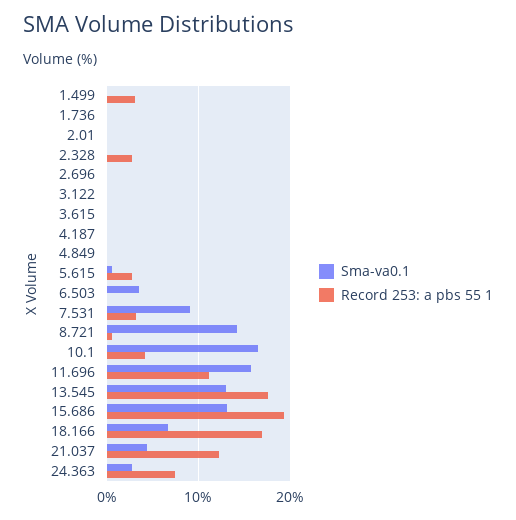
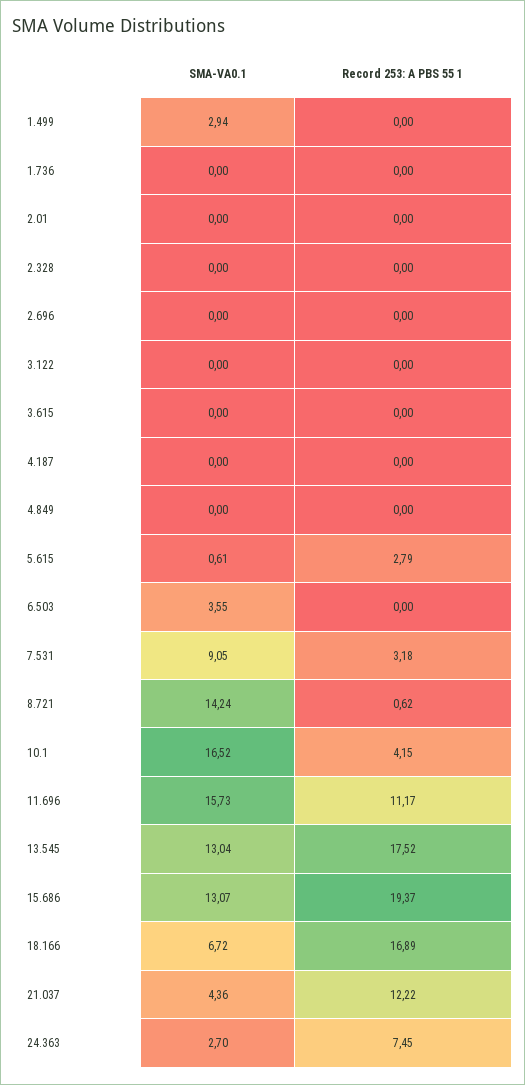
  {
    "Sma-va0.1": {
-     "1.499": 0,
+     "1.499": 2.94,
      "1.736": 0,
      "2.01": 0,
      "2.328": 0,
      "2.696": 0,
      "3.122": 0,
      "3.615": 0,
      "4.187": 0,
      "4.849": 0,
      "5.615": 0.61,
      "6.503": 3.55,
      "7.531": 9.05,
      "8.721": 14.24,
      "10.1": 16.52,
      "11.696": 15.73,
      "13.545": 13.04,
      "15.686": 13.07,
      "18.166": 6.72,
      "21.037": 4.36,
      "24.363": 2.7
    },
    "Record 253: a pbs 55 1": {
-     "1.499": 3,
+     "1.499": 0,
      "1.736": 0,
      "2.01": 0,
-     "2.328": 3,
+     "2.328": 0,
      "2.696": 0,
      "3.122": 0,
      "3.615": 0,
      "4.187": 0,
      "4.849": 0,
      "5.615": 2.79,
      "6.503": 0,
      "7.531": 3.18,
      "8.721": 0.62,
      "10.1": 4.15,
      "11.696": 11.17,
      "13.545": 17.52,
      "15.686": 19.37,
      "18.166": 16.89,
      "21.037": 12.22,
      "24.363": 7.45
    }
  }

